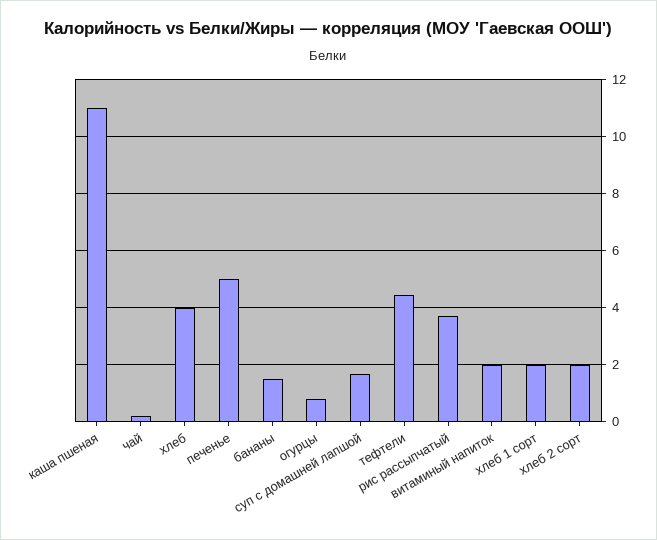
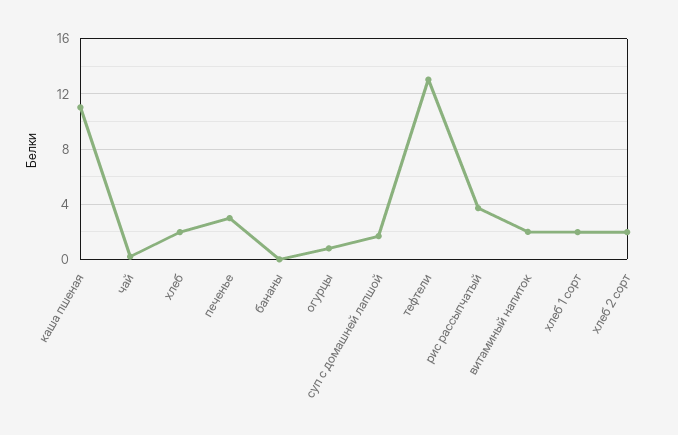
  {
    "каша пшеная": 11,
    "чай": 0.25,
-   "хлеб": 4,
+   "хлеб": 2,
-   "печенье": 5,
+   "печенье": 3,
-   "бананы": 1.5,
+   "бананы": 0,
    "огурцы": 0.75,
    "суп с домашней лапшой": 1.75,
-   "тефтели": 4.5,
+   "тефтели": 13,
    "рис рассыпчатый": 3.75,
    "витаминый напиток": 2,
    "хлеб 1 сорт": 2,
    "хлеб 2 сорт": 2
  }

